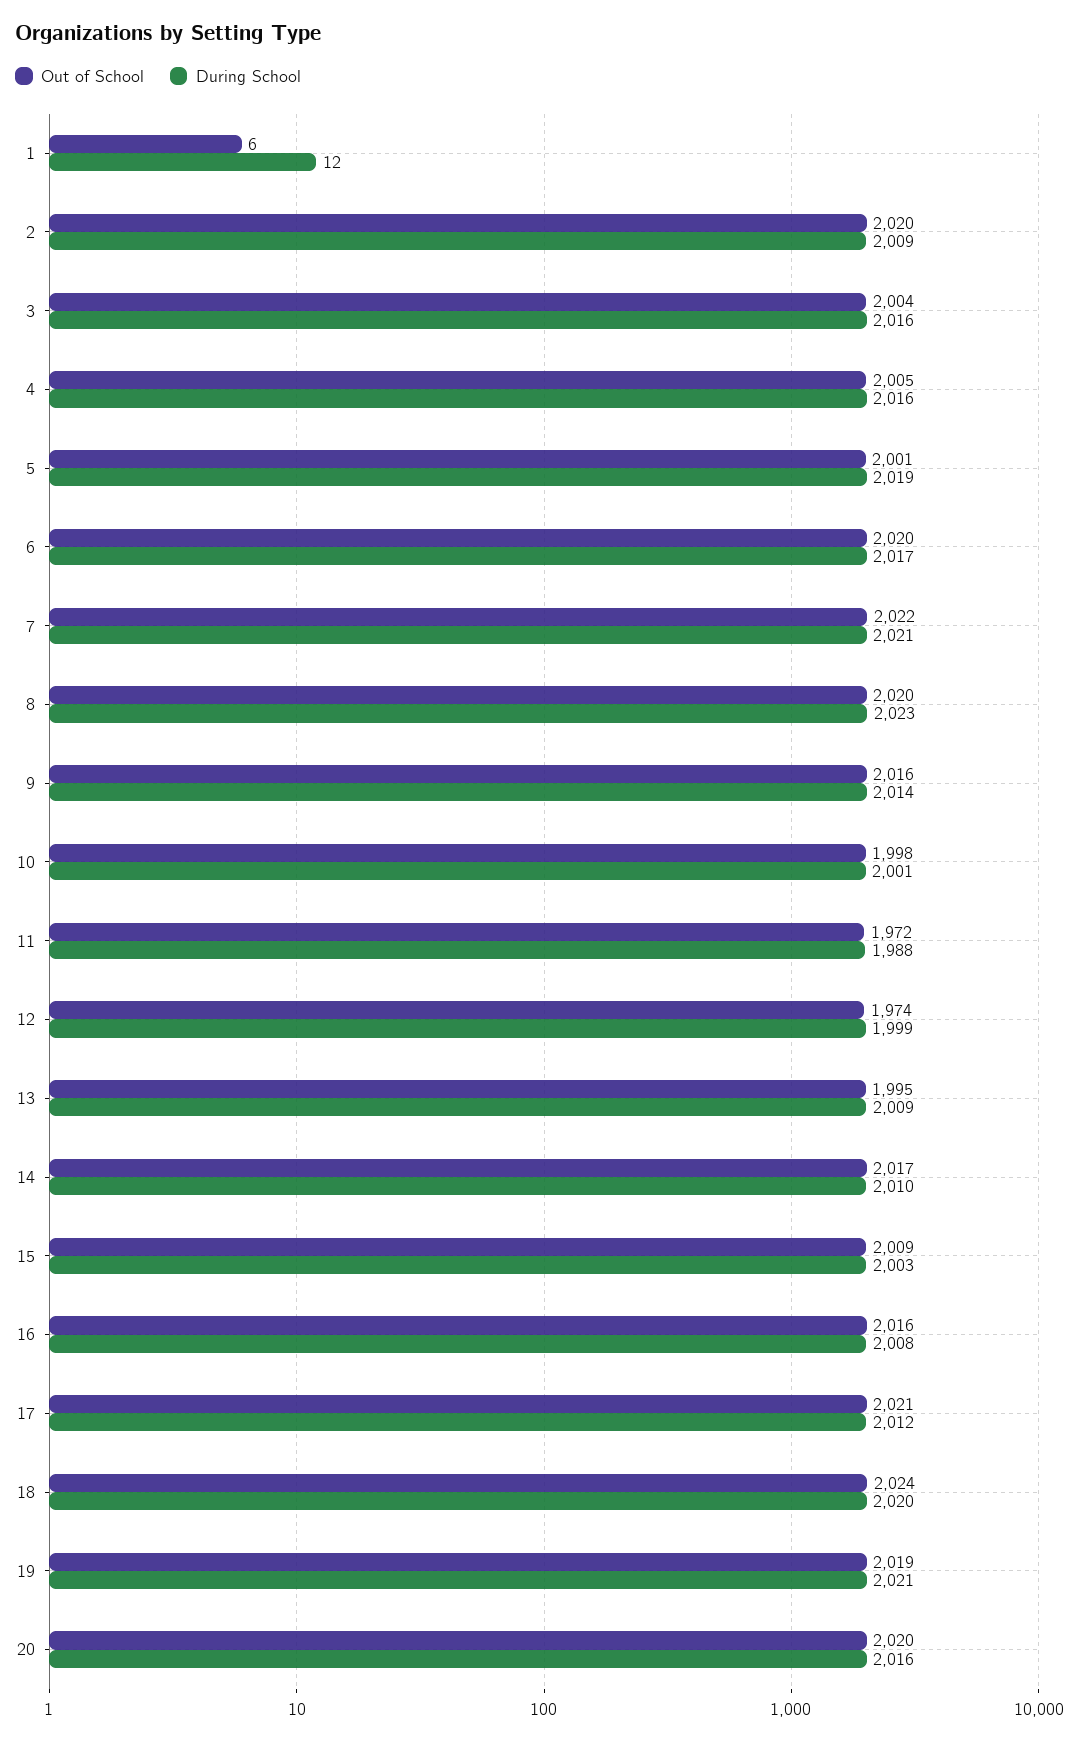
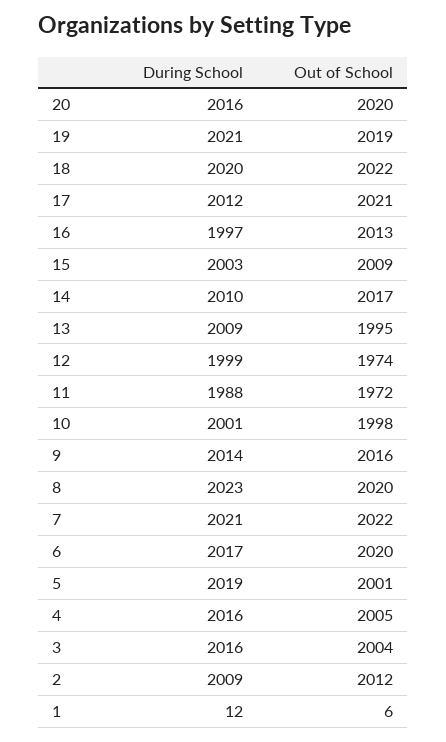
  {
    "Out of School": {
      "1": 6,
-     "2": 2020,
+     "2": 2012,
      "3": 2004,
      "4": 2005,
      "5": 2001,
      "6": 2020,
      "7": 2022,
      "8": 2020,
      "9": 2016,
      "10": 1998,
      "11": 1972,
      "12": 1974,
      "13": 1995,
      "14": 2017,
      "15": 2009,
-     "16": 2016,
+     "16": 2013,
      "17": 2021,
-     "18": 2024,
+     "18": 2022,
      "19": 2019,
      "20": 2020
    },
    "During School": {
      "1": 12,
      "2": 2009,
      "3": 2016,
      "4": 2016,
      "5": 2019,
      "6": 2017,
      "7": 2021,
      "8": 2023,
      "9": 2014,
      "10": 2001,
      "11": 1988,
      "12": 1999,
      "13": 2009,
      "14": 2010,
      "15": 2003,
-     "16": 2008,
+     "16": 1997,
      "17": 2012,
      "18": 2020,
      "19": 2021,
      "20": 2016
    }
  }

